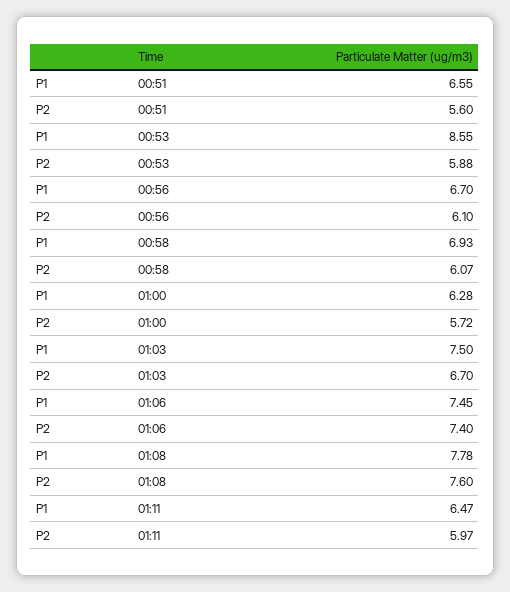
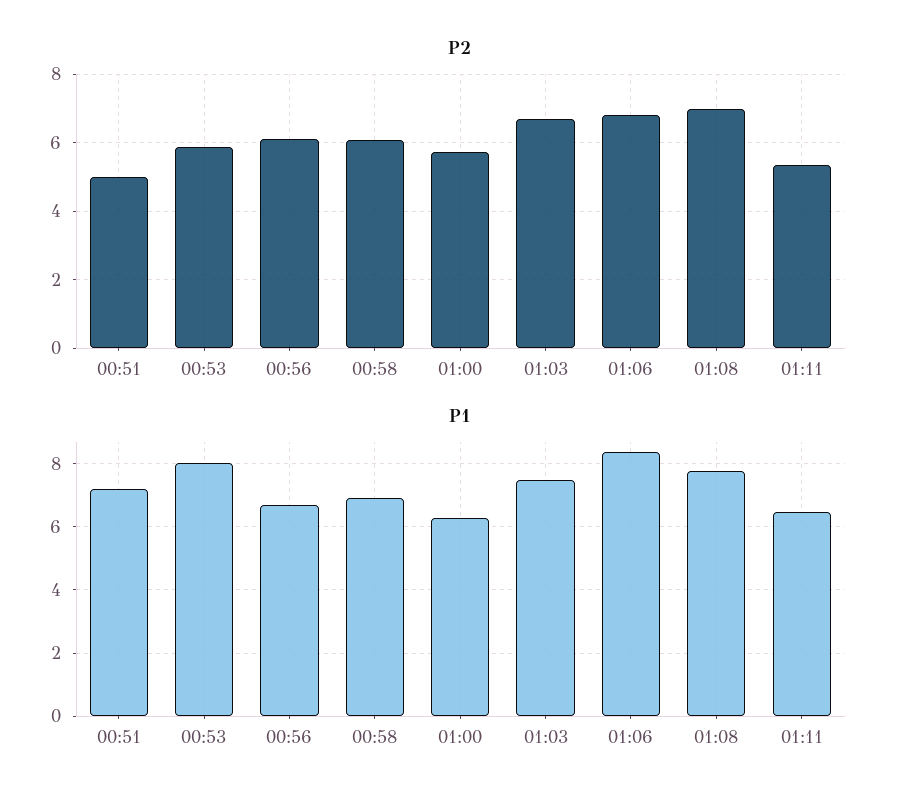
  {
    "P1": {
-     "00:51": 6.55,
+     "00:51": 7.2,
-     "00:53": 8.55,
+     "00:53": 8,
      "00:56": 6.7,
      "00:58": 6.93,
      "01:00": 6.28,
      "01:03": 7.5,
-     "01:06": 7.45,
+     "01:06": 8.4,
      "01:08": 7.78,
      "01:11": 6.47
    },
    "P2": {
-     "00:51": 5.6,
+     "00:51": 5,
      "00:53": 5.88,
      "00:56": 6.1,
      "00:58": 6.07,
      "01:00": 5.72,
      "01:03": 6.7,
-     "01:06": 7.4,
+     "01:06": 6.8,
-     "01:08": 7.6,
+     "01:08": 7,
-     "01:11": 5.97
+     "01:11": 5.4
    }
  }

